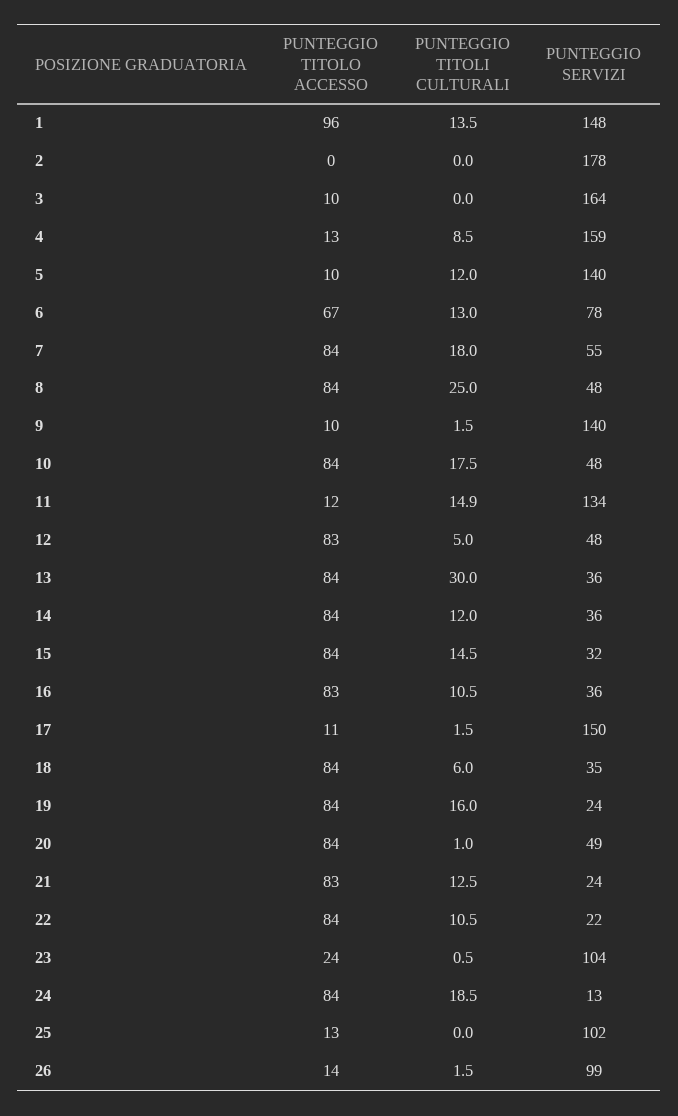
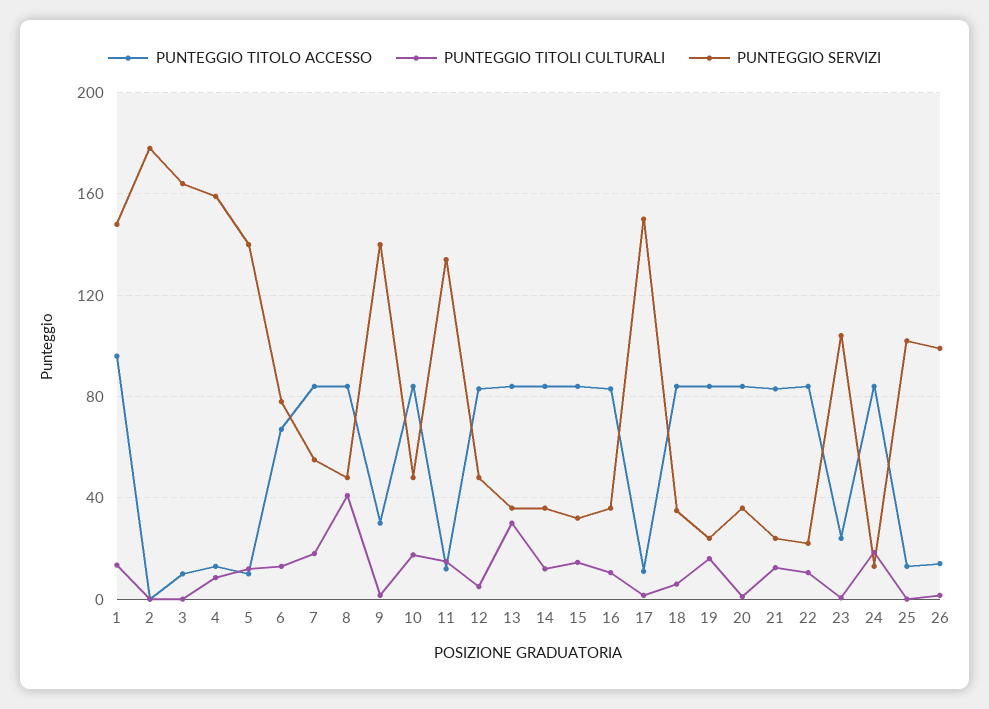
  {
    "PUNTEGGIO TITOLO ACCESSO": {
      "1": 96,
      "2": 0,
      "3": 10,
      "4": 13,
      "5": 10,
      "6": 67,
      "7": 84,
      "8": 84,
-     "9": 10,
+     "9": 30,
      "10": 84,
      "11": 12,
      "12": 83,
      "13": 84,
      "14": 84,
      "15": 84,
      "16": 83,
      "17": 11,
      "18": 84,
      "19": 84,
      "20": 84,
      "21": 83,
      "22": 84,
      "23": 24,
      "24": 84,
      "25": 13,
      "26": 14
    },
    "PUNTEGGIO TITOLI CULTURALI": {
      "1": 13.5,
      "2": 0,
      "3": 0,
      "4": 8.5,
      "5": 12,
      "6": 13,
      "7": 18,
-     "8": 25,
+     "8": 40,
      "9": 1.5,
      "10": 17.5,
      "11": 14.9,
      "12": 5,
      "13": 30,
      "14": 12,
      "15": 14.5,
      "16": 10.5,
      "17": 1.5,
      "18": 6,
      "19": 16,
      "20": 1,
      "21": 12.5,
      "22": 10.5,
      "23": 0.5,
      "24": 18.5,
      "25": 0,
      "26": 1.5
    },
    "PUNTEGGIO SERVIZI": {
      "1": 148,
      "2": 178,
      "3": 164,
      "4": 159,
      "5": 140,
      "6": 78,
      "7": 55,
      "8": 48,
      "9": 140,
      "10": 48,
      "11": 134,
      "12": 48,
      "13": 36,
      "14": 36,
      "15": 32,
      "16": 36,
      "17": 150,
      "18": 35,
      "19": 24,
-     "20": 49,
+     "20": 35,
      "21": 24,
      "22": 22,
      "23": 104,
      "24": 13,
      "25": 102,
      "26": 99
    }
  }

